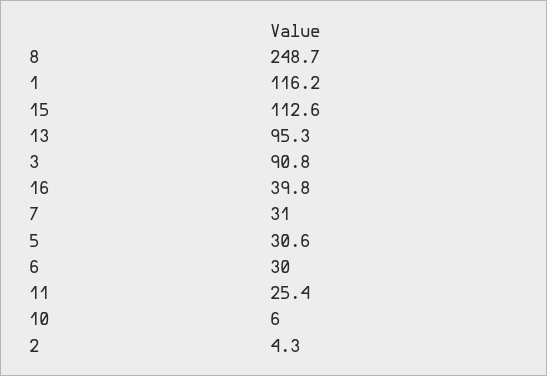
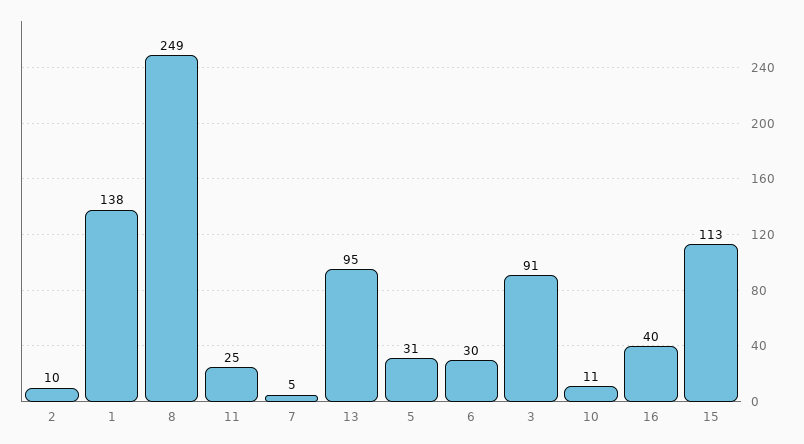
  {
    "8": 248.7,
-   "1": 116.2,
+   "1": 138,
    "15": 112.6,
    "13": 95.3,
    "3": 90.8,
    "16": 39.8,
-   "7": 31,
+   "7": 5,
    "5": 30.6,
    "6": 30,
    "11": 25.4,
-   "10": 6,
+   "10": 11,
-   "2": 4.3
+   "2": 10
  }

